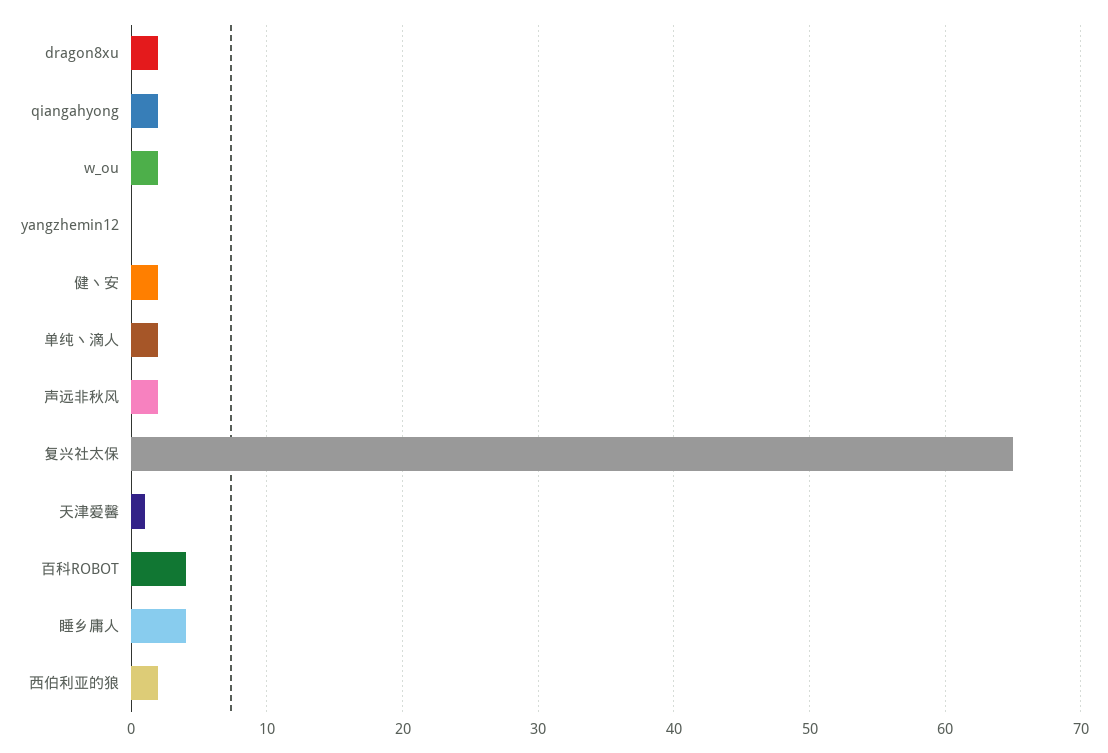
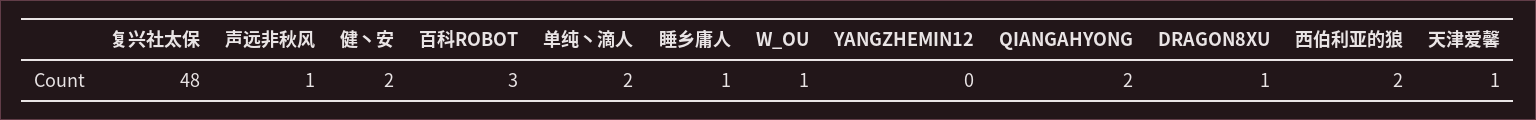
  {
-   "dragon8xu": 2,
+   "dragon8xu": 1,
    "qiangahyong": 2,
-   "w_ou": 2,
+   "w_ou": 1,
    "yangzhemin12": 0,
    "健丶安": 2,
    "单纯丶滴人": 2,
-   "声远非秋风": 2,
+   "声远非秋风": 1,
-   "复兴社太保": 65,
+   "复兴社太保": 48,
    "天津爱馨": 1,
-   "百科ROBOT": 4,
+   "百科ROBOT": 3,
-   "睡乡庸人": 4,
+   "睡乡庸人": 1,
    "西伯利亚的狼": 2
  }

